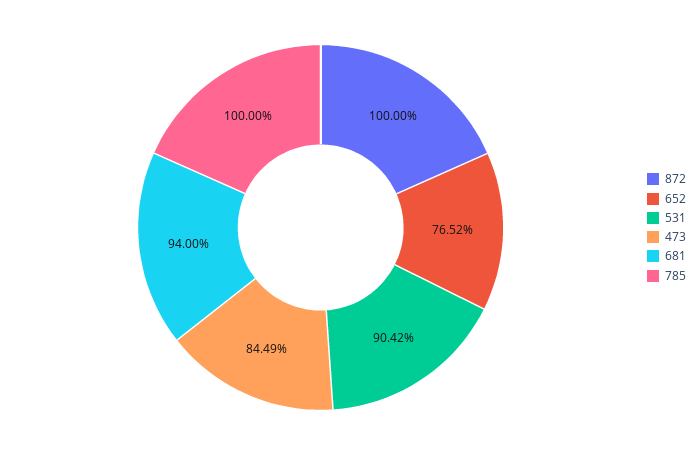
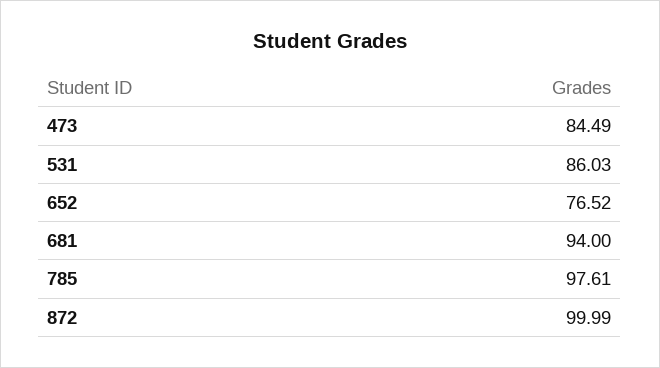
  {
-   "872": 100,
+   "872": 99.99,
    "652": 76.52,
-   "531": 90.42,
+   "531": 86.03,
    "473": 84.49,
    "681": 94,
-   "785": 100
+   "785": 97.61
  }

